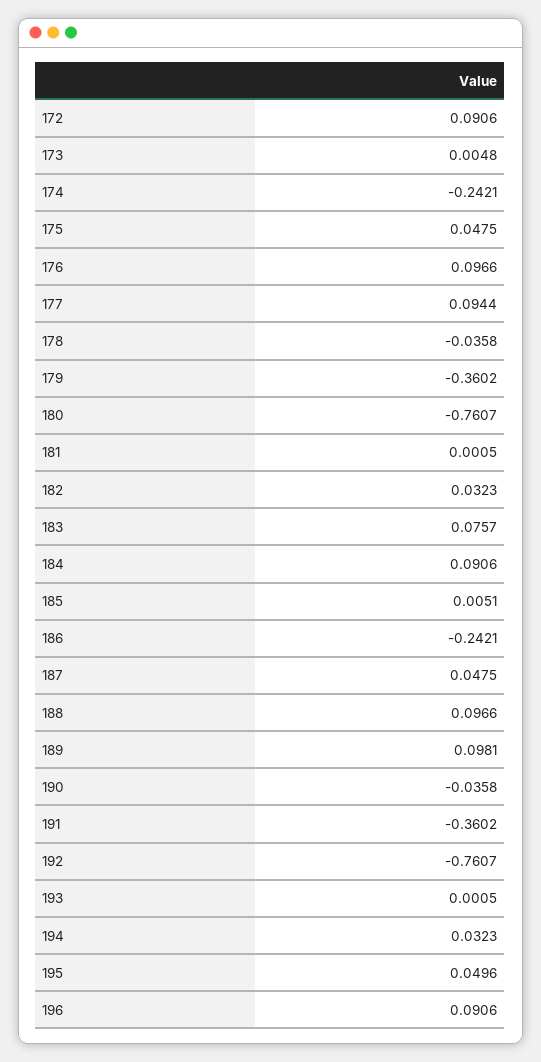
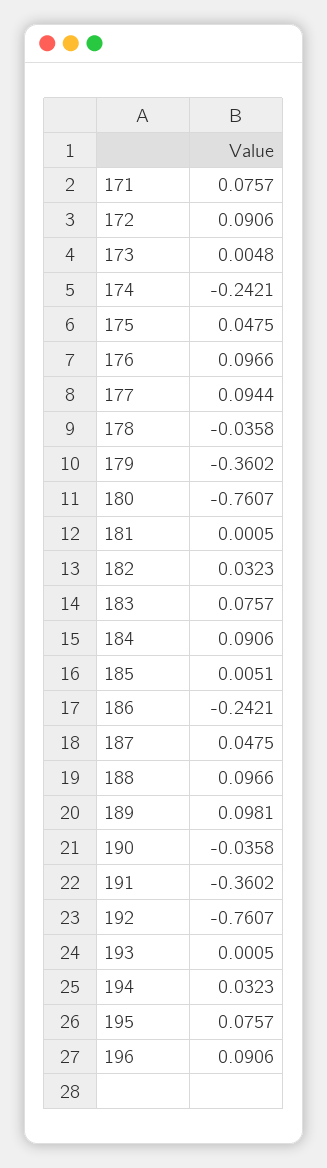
  {
    "172": 0.0906,
    "173": 0.0048,
    "174": -0.2421,
    "175": 0.0475,
    "176": 0.0966,
    "177": 0.0944,
    "178": -0.0358,
    "179": -0.3602,
    "180": -0.7607,
    "181": 0.0005,
    "182": 0.0323,
    "183": 0.0757,
    "184": 0.0906,
    "185": 0.0051,
    "186": -0.2421,
    "187": 0.0475,
    "188": 0.0966,
    "189": 0.0981,
    "190": -0.0358,
    "191": -0.3602,
    "192": -0.7607,
    "193": 0.0005,
    "194": 0.0323,
-   "195": 0.0496,
+   "195": 0.0757,
-   "196": 0.0906
+   "196": 0.0906,
+   "171": 0.0757
  }

